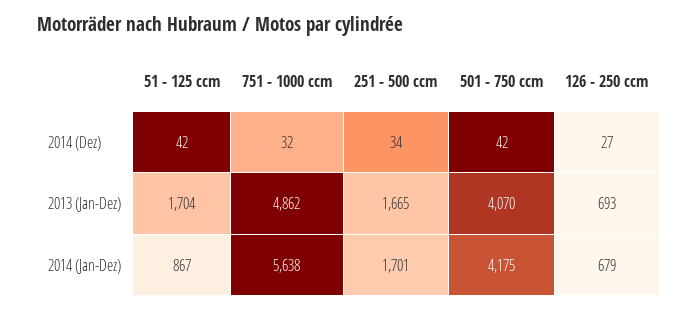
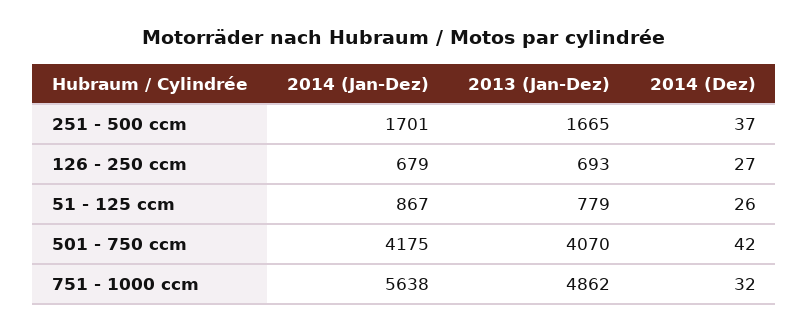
  {
    "51 - 125 ccm": {
-     "2014 (Dez)": 42,
+     "2014 (Dez)": 26,
-     "2013 (Jan-Dez)": 1704,
+     "2013 (Jan-Dez)": 779,
      "2014 (Jan-Dez)": 867
    },
    "751 - 1000 ccm": {
      "2014 (Dez)": 32,
      "2013 (Jan-Dez)": 4862,
      "2014 (Jan-Dez)": 5638
    },
    "251 - 500 ccm": {
-     "2014 (Dez)": 34,
+     "2014 (Dez)": 37,
      "2013 (Jan-Dez)": 1665,
      "2014 (Jan-Dez)": 1701
    },
    "501 - 750 ccm": {
      "2014 (Dez)": 42,
      "2013 (Jan-Dez)": 4070,
      "2014 (Jan-Dez)": 4175
    },
    "126 - 250 ccm": {
      "2014 (Dez)": 27,
      "2013 (Jan-Dez)": 693,
      "2014 (Jan-Dez)": 679
    }
  }

